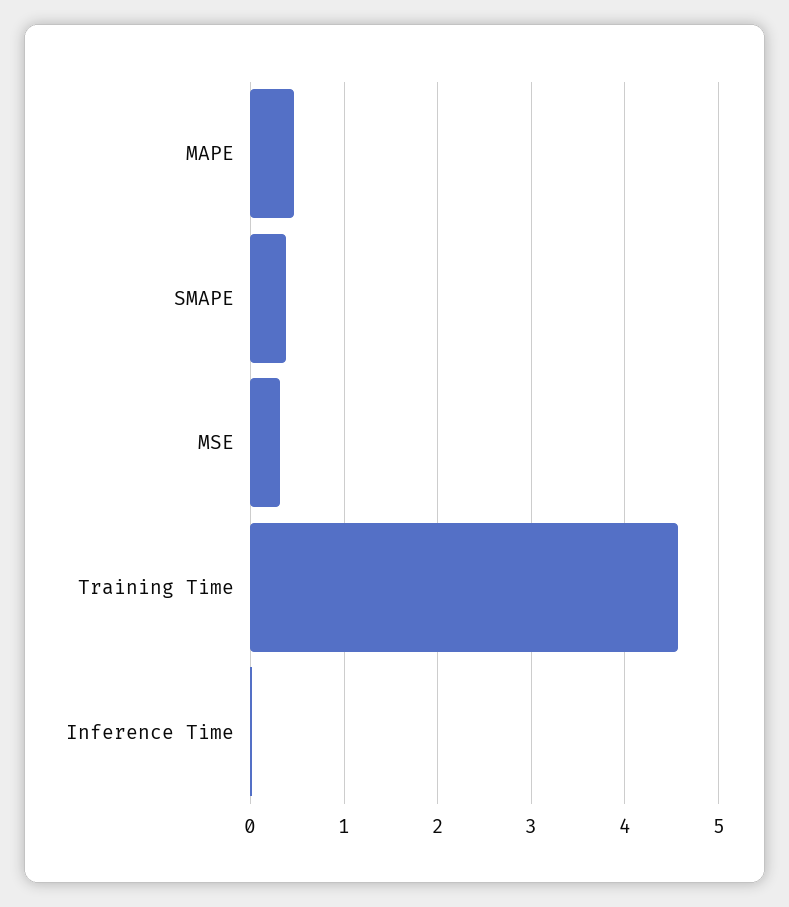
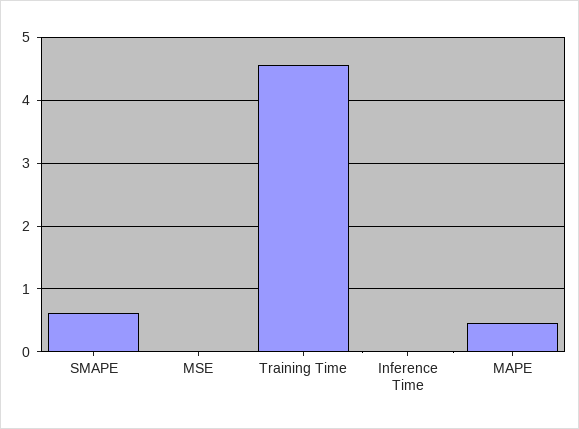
  {
    "MAPE": 0.5,
-   "SMAPE": 0.4,
+   "SMAPE": 0.6,
-   "MSE": 0.3,
+   "MSE": 0,
    "Training Time": 4.6,
    "Inference Time": 0
  }

